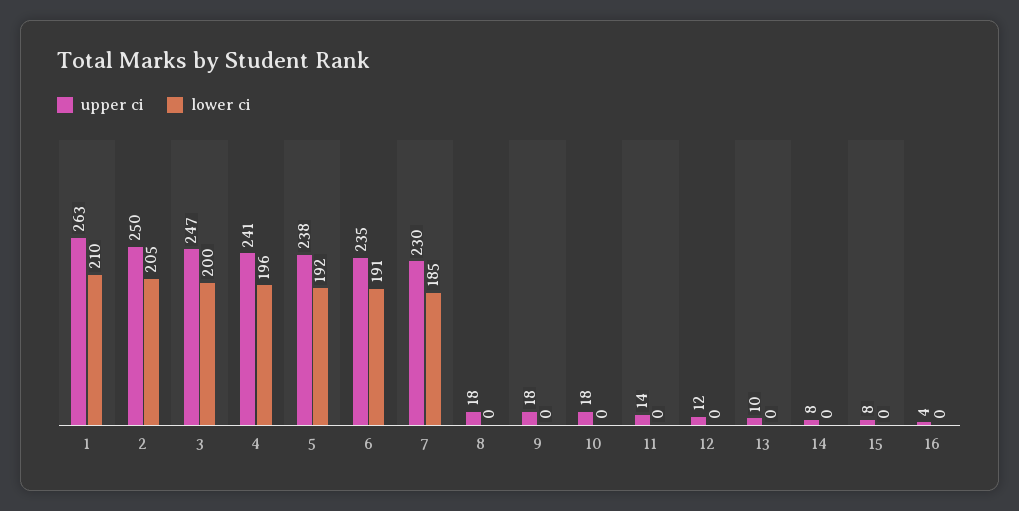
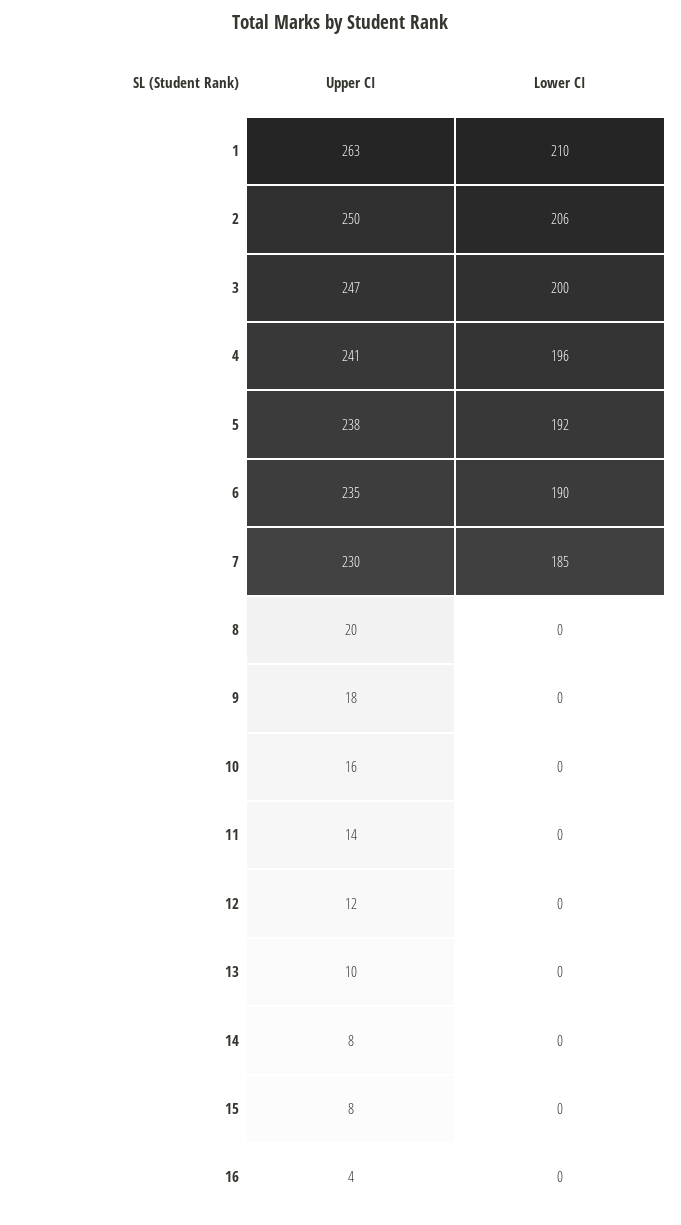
  {
    "upper ci": {
      "1": 263,
      "2": 250,
      "3": 247,
      "4": 241,
      "5": 238,
      "6": 235,
      "7": 230,
-     "8": 18,
+     "8": 20,
      "9": 18,
-     "10": 18,
+     "10": 16,
      "11": 14,
      "12": 12,
      "13": 10,
      "14": 8,
      "15": 8,
      "16": 4
    },
    "lower ci": {
      "1": 210,
-     "2": 205,
+     "2": 206,
      "3": 200,
      "4": 196,
      "5": 192,
-     "6": 191,
+     "6": 190,
      "7": 185,
      "8": 0,
      "9": 0,
      "10": 0,
      "11": 0,
      "12": 0,
      "13": 0,
      "14": 0,
      "15": 0,
      "16": 0
    }
  }

